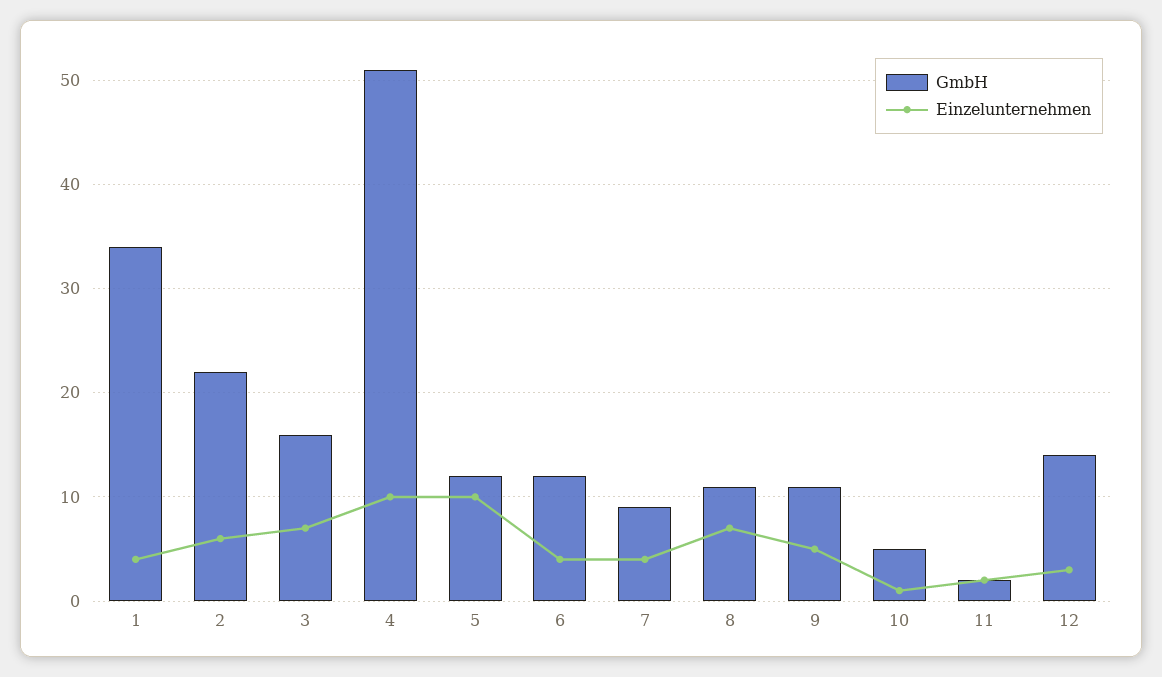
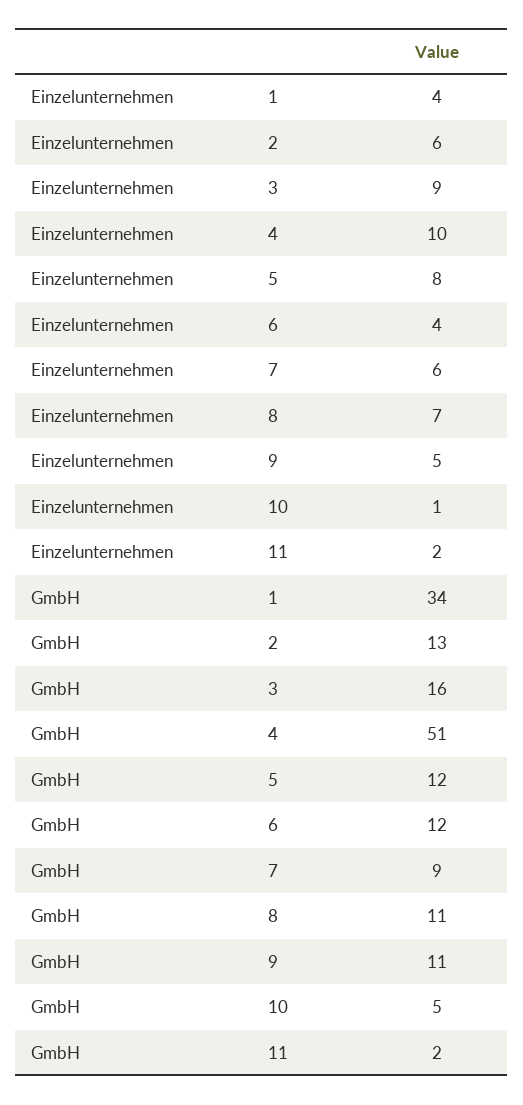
  {
    "GmbH": {
      "1": 34,
-     "2": 22,
+     "2": 13,
      "3": 16,
      "4": 51,
      "5": 12,
      "6": 12,
      "7": 9,
      "8": 11,
      "9": 11,
      "10": 5,
-     "11": 2,
+     "11": 2
-     "12": 14
    },
    "Einzelunternehmen": {
      "1": 4,
      "2": 6,
-     "3": 7,
+     "3": 9,
      "4": 10,
-     "5": 10,
+     "5": 8,
      "6": 4,
-     "7": 4,
+     "7": 6,
      "8": 7,
      "9": 5,
      "10": 1,
-     "11": 2,
+     "11": 2
-     "12": 3
    }
  }

